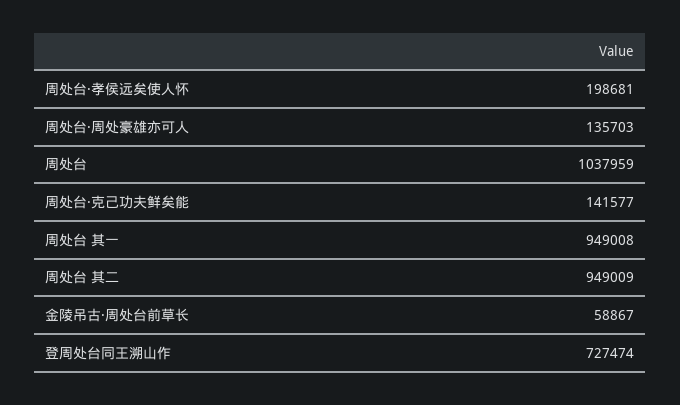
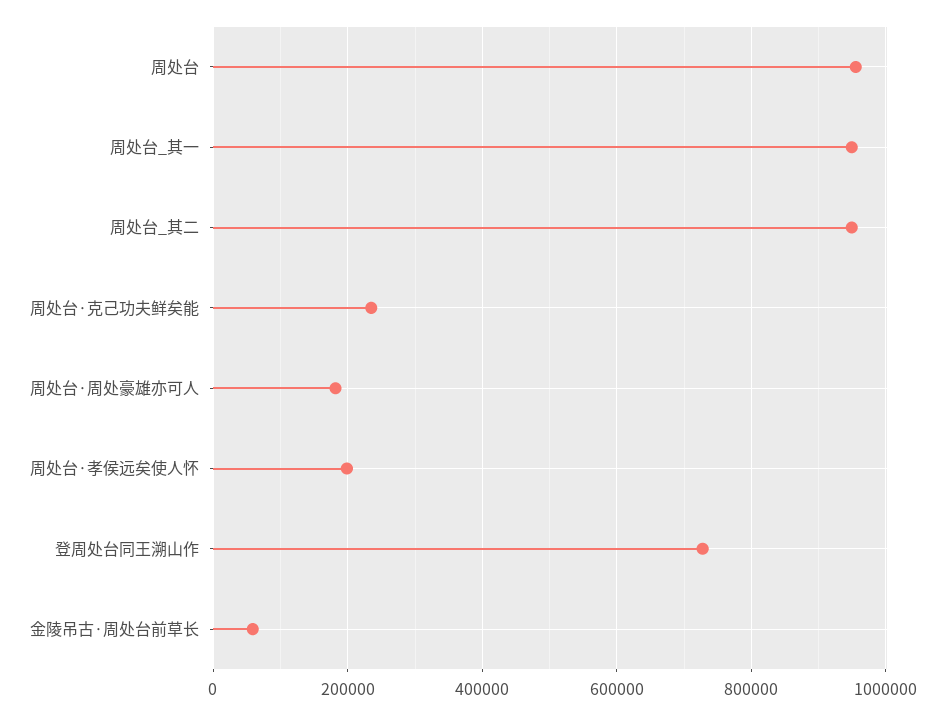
  {
    "周处台·孝侯远矣使人怀": 198681,
-   "周处台·周处豪雄亦可人": 135703,
+   "周处台·周处豪雄亦可人": 180000,
-   "周处台": 1037959,
+   "周处台": 960000,
-   "周处台·克己功夫鲜矣能": 141577,
+   "周处台·克己功夫鲜矣能": 240000,
    "周处台 其一": 949008,
    "周处台 其二": 949009,
    "金陵吊古·周处台前草长": 58867,
    "登周处台同王溯山作": 727474
  }

